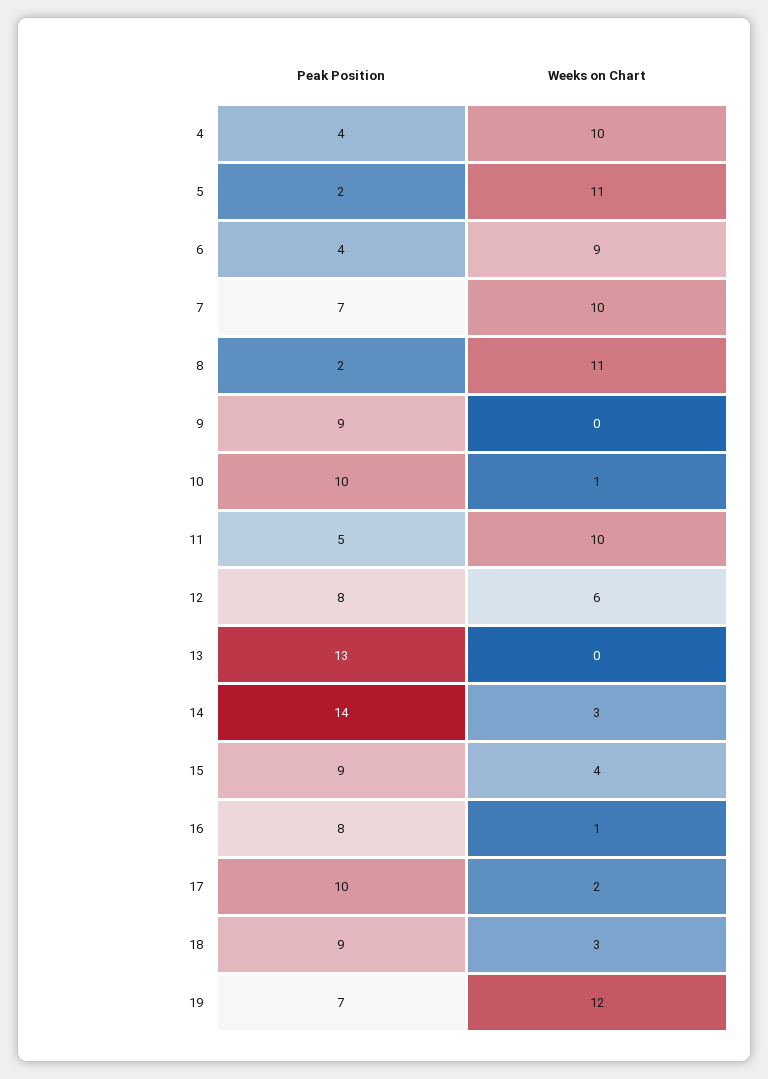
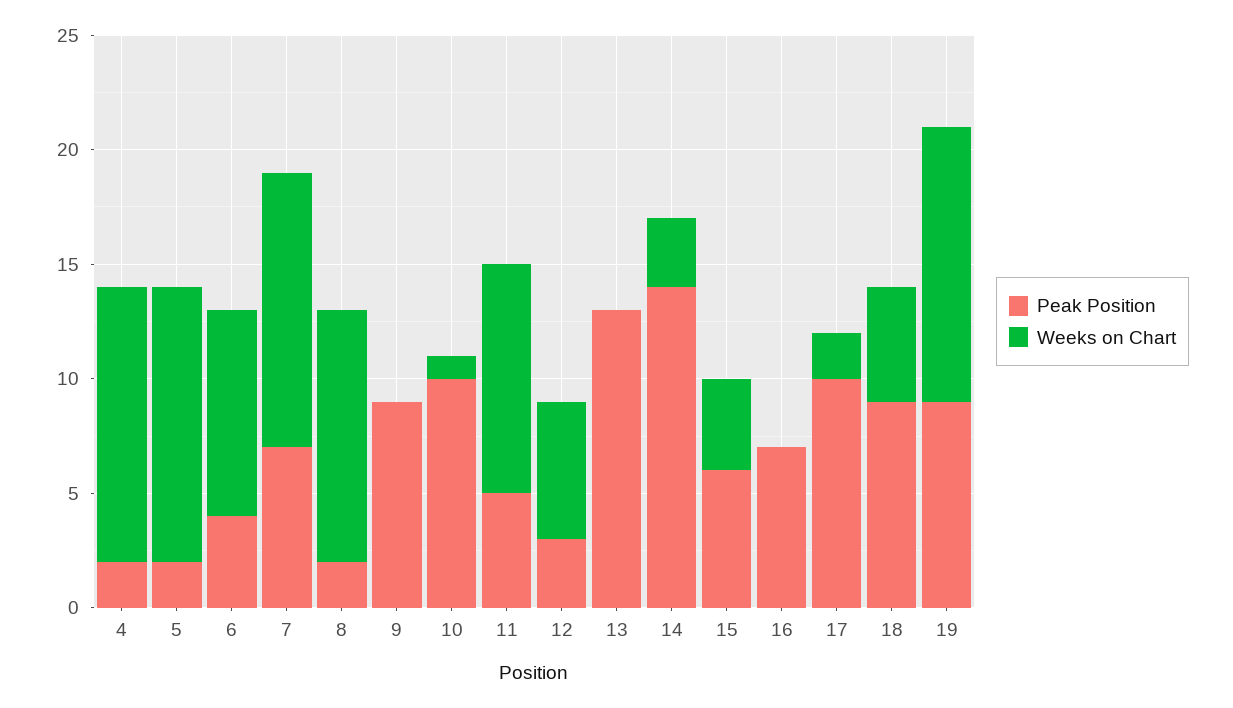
  {
    "Peak Position": {
-     "4": 4,
+     "4": 2,
      "5": 2,
      "6": 4,
      "7": 7,
      "8": 2,
      "9": 9,
      "10": 10,
      "11": 5,
-     "12": 8,
+     "12": 3,
      "13": 13,
      "14": 14,
-     "15": 9,
+     "15": 6,
-     "16": 8,
+     "16": 7,
      "17": 10,
      "18": 9,
-     "19": 7
+     "19": 9
    },
    "Weeks on Chart": {
-     "4": 10,
+     "4": 12,
-     "5": 11,
+     "5": 12,
      "6": 9,
-     "7": 10,
+     "7": 12,
      "8": 11,
      "9": 0,
      "10": 1,
      "11": 10,
      "12": 6,
      "13": 0,
      "14": 3,
      "15": 4,
-     "16": 1,
+     "16": 0,
      "17": 2,
-     "18": 3,
+     "18": 5,
      "19": 12
    }
  }

